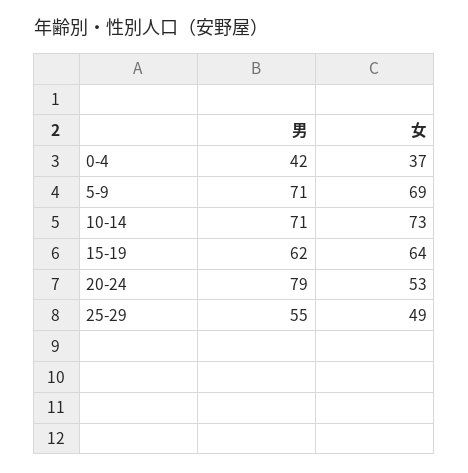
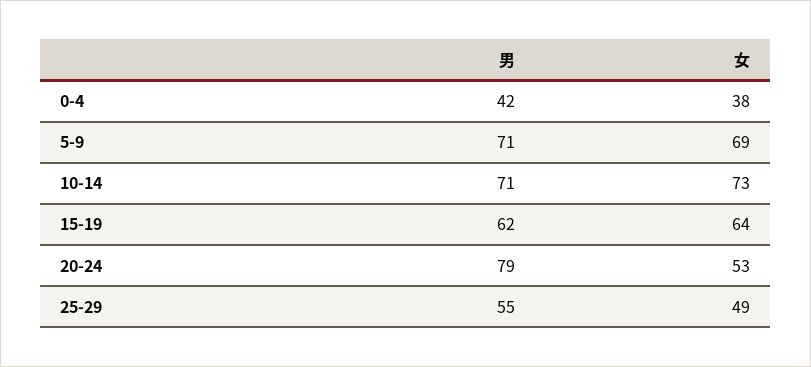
  {
    "男": {
      "0-4": 42,
      "5-9": 71,
      "10-14": 71,
      "15-19": 62,
      "20-24": 79,
      "25-29": 55
    },
    "女": {
-     "0-4": 37,
+     "0-4": 38,
      "5-9": 69,
      "10-14": 73,
      "15-19": 64,
      "20-24": 53,
      "25-29": 49
    }
  }

